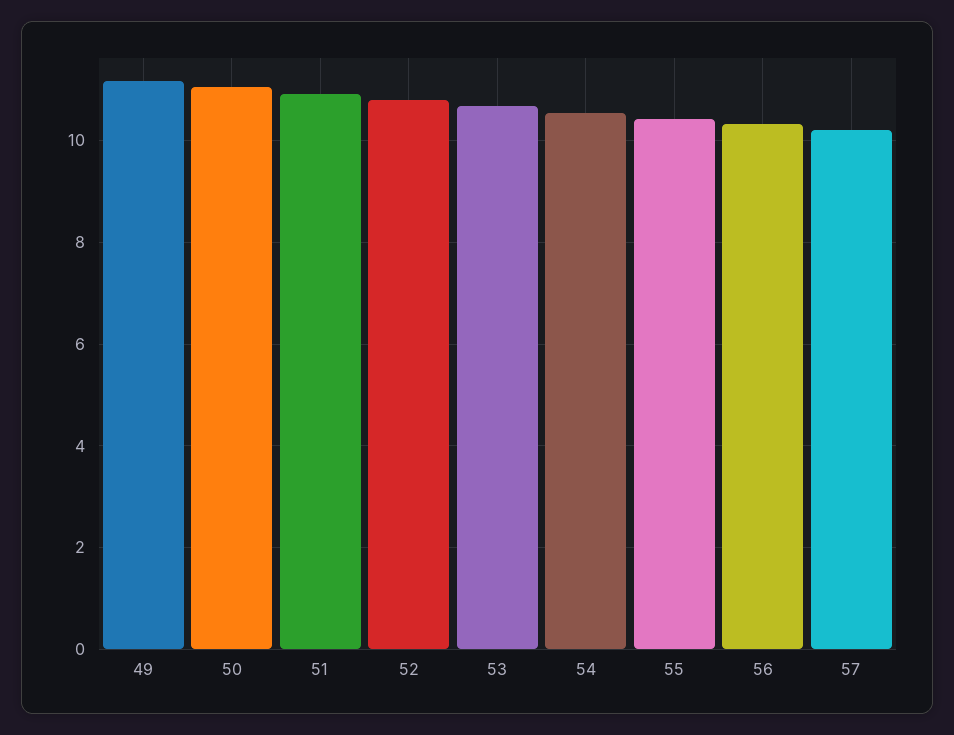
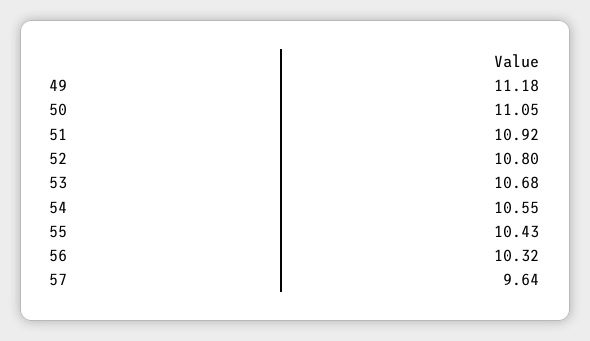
  {
    "49": 11.18,
    "50": 11.05,
    "51": 10.92,
    "52": 10.8,
    "53": 10.68,
    "54": 10.55,
    "55": 10.43,
    "56": 10.32,
-   "57": 10.2
+   "57": 9.64
  }

